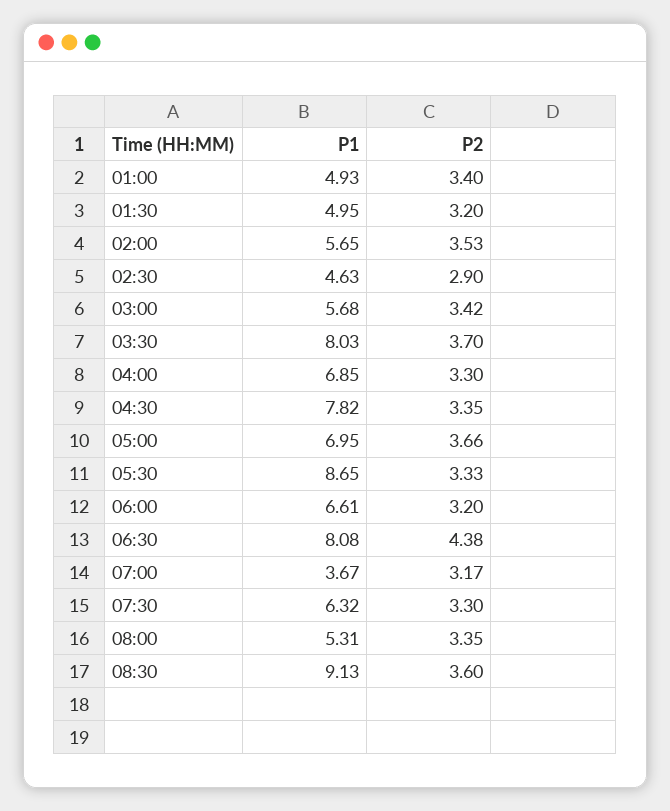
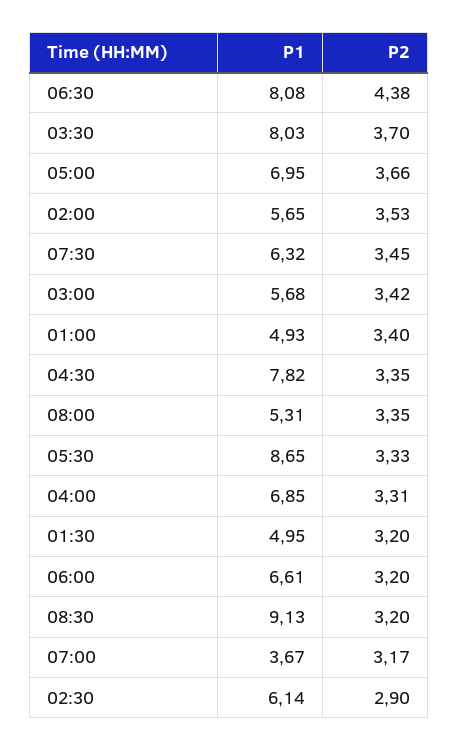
  {
    "P1": {
      "01:00": 4.93,
      "01:30": 4.95,
      "02:00": 5.65,
-     "02:30": 4.63,
+     "02:30": 6.14,
      "03:00": 5.68,
      "03:30": 8.03,
      "04:00": 6.85,
      "04:30": 7.82,
      "05:00": 6.95,
      "05:30": 8.65,
      "06:00": 6.61,
      "06:30": 8.08,
      "07:00": 3.67,
      "07:30": 6.32,
      "08:00": 5.31,
      "08:30": 9.13
    },
    "P2": {
      "01:00": 3.4,
      "01:30": 3.2,
      "02:00": 3.53,
      "02:30": 2.9,
      "03:00": 3.42,
      "03:30": 3.7,
-     "04:00": 3.3,
+     "04:00": 3.31,
      "04:30": 3.35,
      "05:00": 3.66,
      "05:30": 3.33,
      "06:00": 3.2,
      "06:30": 4.38,
      "07:00": 3.17,
-     "07:30": 3.3,
+     "07:30": 3.45,
      "08:00": 3.35,
-     "08:30": 3.6
+     "08:30": 3.2
    }
  }

